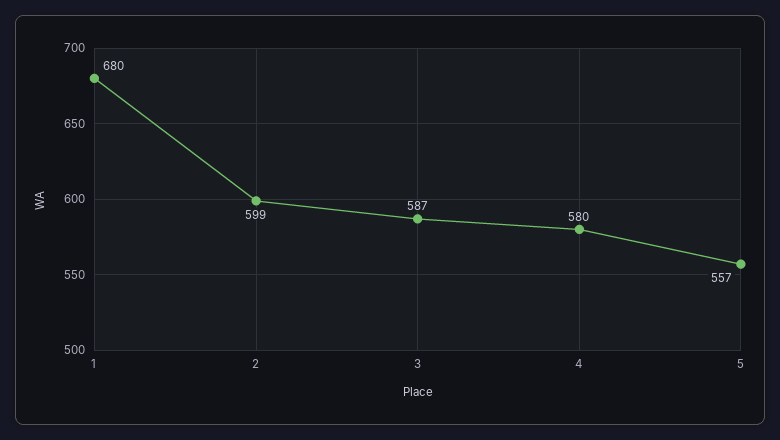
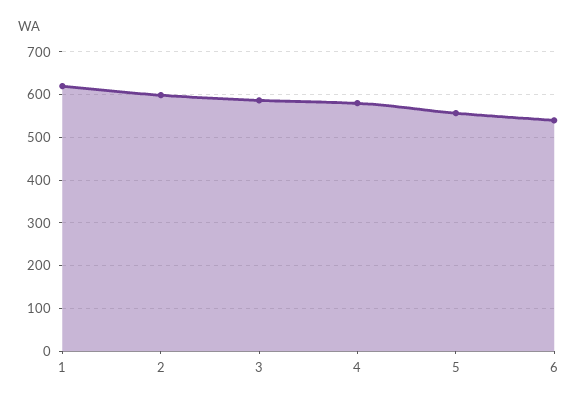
  {
-   "1": 680,
+   "1": 620,
    "2": 599,
    "3": 587,
    "4": 580,
-   "5": 557
+   "5": 557,
+   "6": 540
  }

